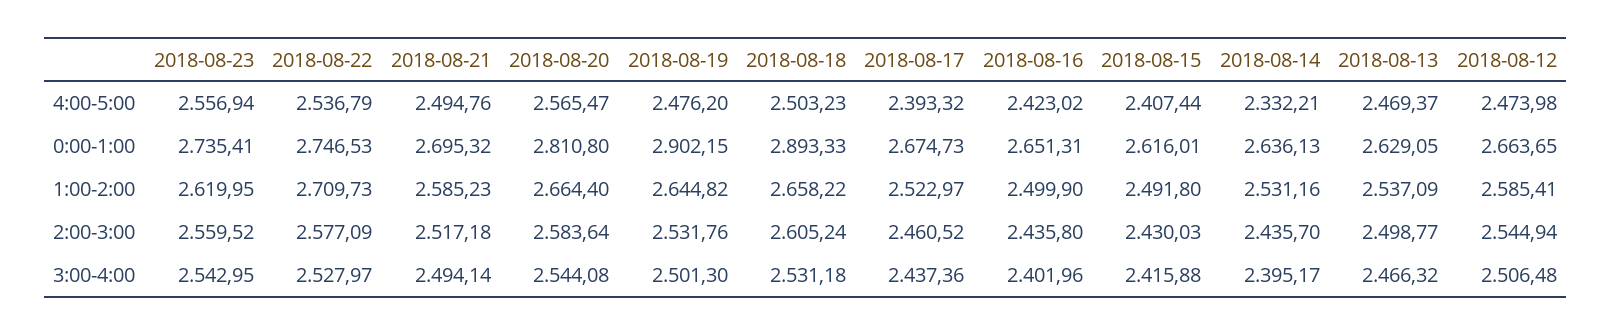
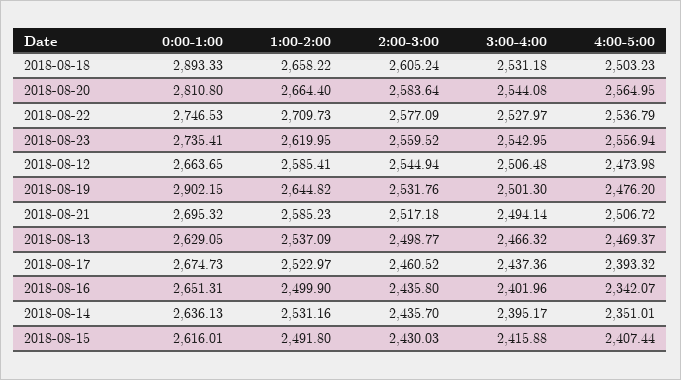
  {
    "2018-08-23": {
      "4:00-5:00": 2556.94,
      "0:00-1:00": 2735.41,
      "1:00-2:00": 2619.95,
      "2:00-3:00": 2559.52,
      "3:00-4:00": 2542.95
    },
    "2018-08-22": {
      "4:00-5:00": 2536.79,
      "0:00-1:00": 2746.53,
      "1:00-2:00": 2709.73,
      "2:00-3:00": 2577.09,
      "3:00-4:00": 2527.97
    },
    "2018-08-21": {
-     "4:00-5:00": 2494.76,
+     "4:00-5:00": 2506.72,
      "0:00-1:00": 2695.32,
      "1:00-2:00": 2585.23,
      "2:00-3:00": 2517.18,
      "3:00-4:00": 2494.14
    },
    "2018-08-20": {
-     "4:00-5:00": 2565.47,
+     "4:00-5:00": 2564.95,
      "0:00-1:00": 2810.8,
      "1:00-2:00": 2664.4,
      "2:00-3:00": 2583.64,
      "3:00-4:00": 2544.08
    },
    "2018-08-19": {
      "4:00-5:00": 2476.2,
      "0:00-1:00": 2902.15,
      "1:00-2:00": 2644.82,
      "2:00-3:00": 2531.76,
      "3:00-4:00": 2501.3
    },
    "2018-08-18": {
      "4:00-5:00": 2503.23,
      "0:00-1:00": 2893.33,
      "1:00-2:00": 2658.22,
      "2:00-3:00": 2605.24,
      "3:00-4:00": 2531.18
    },
    "2018-08-17": {
      "4:00-5:00": 2393.32,
      "0:00-1:00": 2674.73,
      "1:00-2:00": 2522.97,
      "2:00-3:00": 2460.52,
      "3:00-4:00": 2437.36
    },
    "2018-08-16": {
-     "4:00-5:00": 2423.02,
+     "4:00-5:00": 2342.07,
      "0:00-1:00": 2651.31,
      "1:00-2:00": 2499.9,
      "2:00-3:00": 2435.8,
      "3:00-4:00": 2401.96
    },
    "2018-08-15": {
      "4:00-5:00": 2407.44,
      "0:00-1:00": 2616.01,
      "1:00-2:00": 2491.8,
      "2:00-3:00": 2430.03,
      "3:00-4:00": 2415.88
    },
    "2018-08-14": {
-     "4:00-5:00": 2332.21,
+     "4:00-5:00": 2351.01,
      "0:00-1:00": 2636.13,
      "1:00-2:00": 2531.16,
      "2:00-3:00": 2435.7,
      "3:00-4:00": 2395.17
    },
    "2018-08-13": {
      "4:00-5:00": 2469.37,
      "0:00-1:00": 2629.05,
      "1:00-2:00": 2537.09,
      "2:00-3:00": 2498.77,
      "3:00-4:00": 2466.32
    },
    "2018-08-12": {
      "4:00-5:00": 2473.98,
      "0:00-1:00": 2663.65,
      "1:00-2:00": 2585.41,
      "2:00-3:00": 2544.94,
      "3:00-4:00": 2506.48
    }
  }

